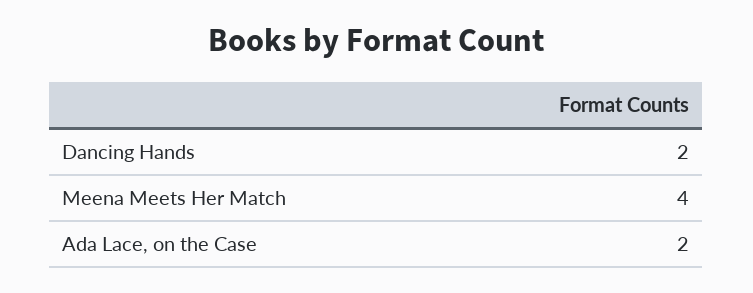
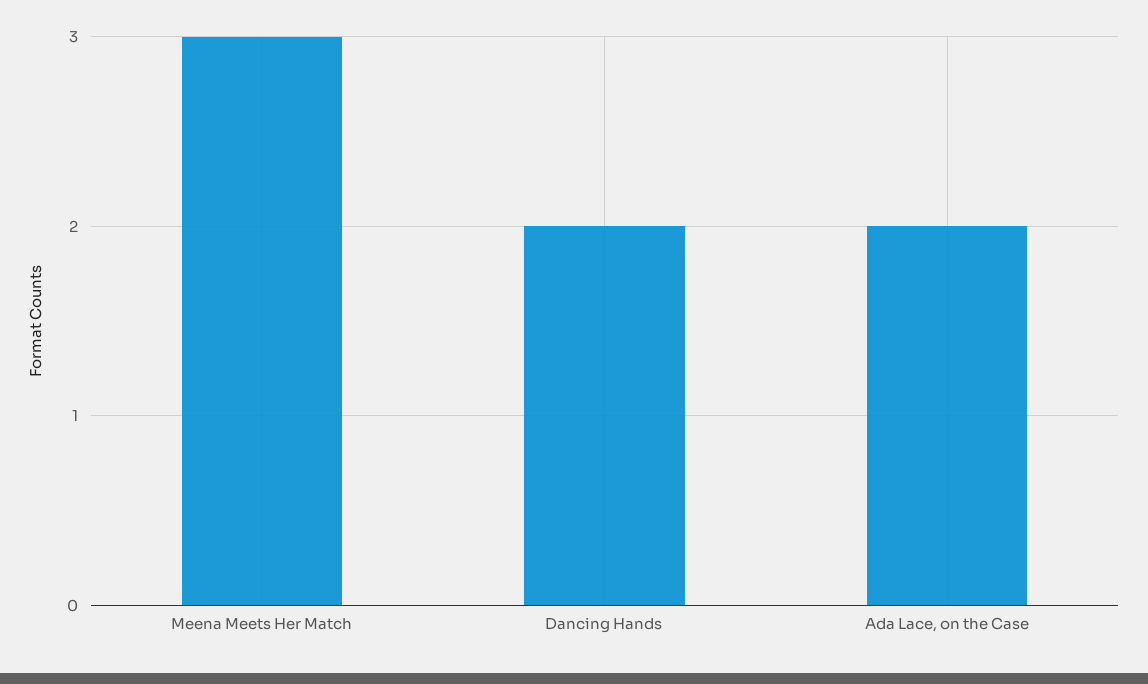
  {
    "Dancing Hands": 2,
-   "Meena Meets Her Match": 4,
+   "Meena Meets Her Match": 3,
    "Ada Lace, on the Case": 2
  }

